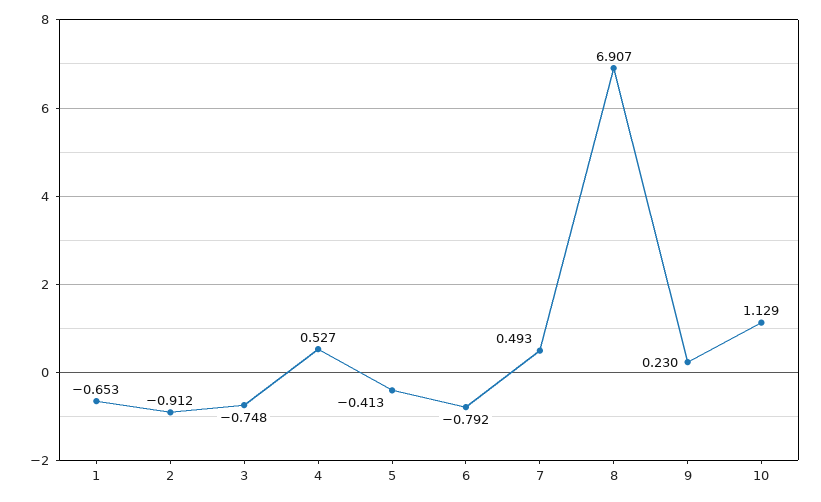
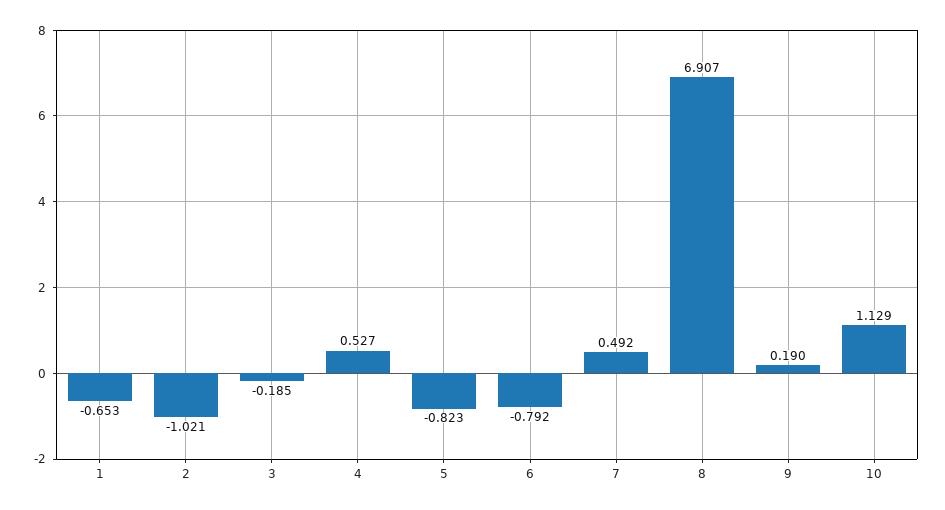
  {
    "1": -0.653,
-   "2": -0.912,
+   "2": -1.021,
-   "3": -0.748,
+   "3": -0.185,
    "4": 0.527,
-   "5": -0.413,
+   "5": -0.823,
    "6": -0.792,
-   "7": 0.493,
+   "7": 0.492,
    "8": 6.907,
-   "9": 0.23,
+   "9": 0.19,
    "10": 1.129
  }

